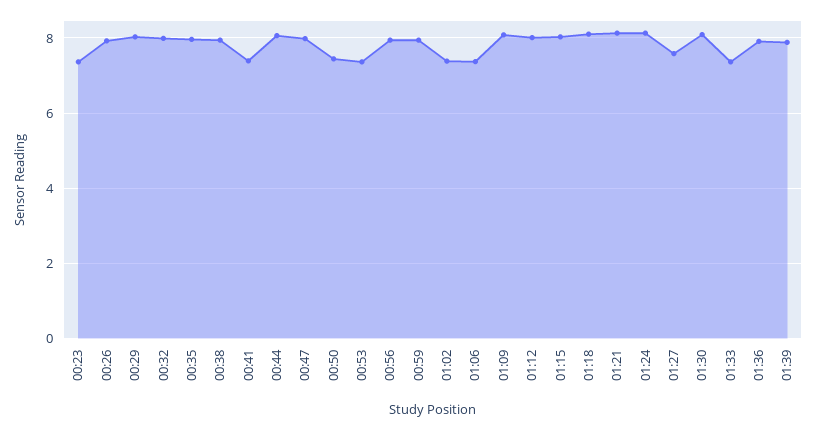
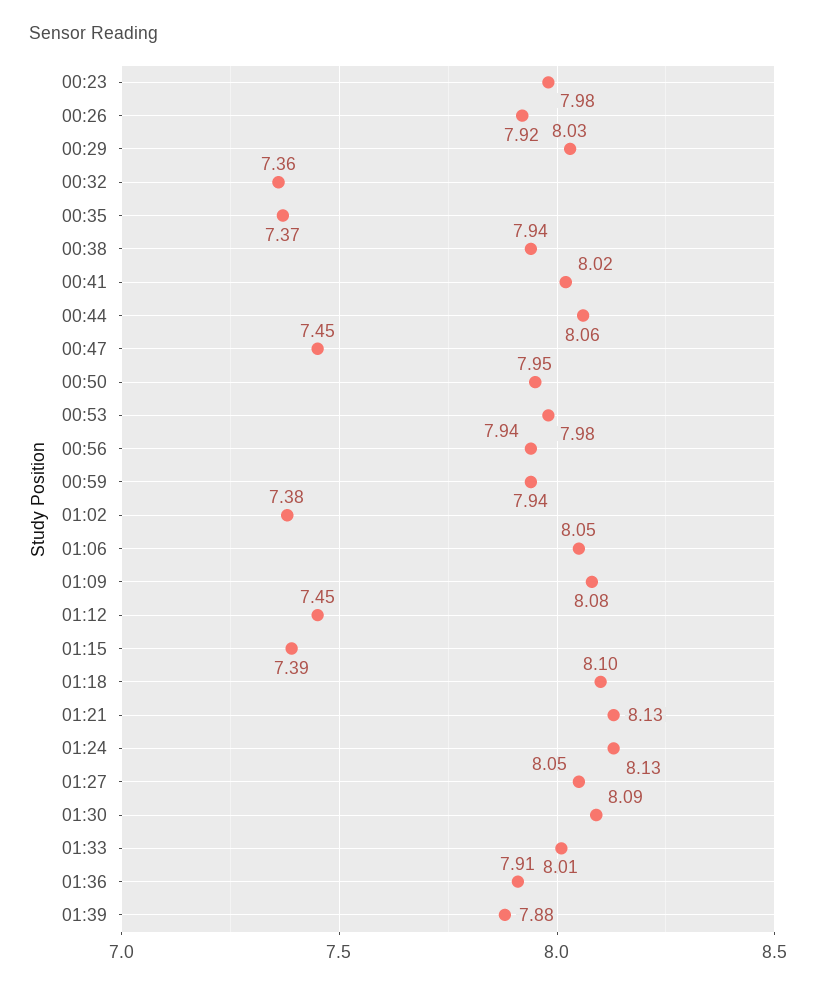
  {
-   "00:23": 7.4,
+   "00:23": 7.98,
    "00:26": 7.92,
    "00:29": 8.03,
-   "00:32": 8,
+   "00:32": 7.36,
-   "00:35": 8,
+   "00:35": 7.37,
    "00:38": 7.94,
-   "00:41": 7.4,
+   "00:41": 8.02,
    "00:44": 8.06,
-   "00:47": 8,
+   "00:47": 7.45,
-   "00:50": 7.4,
+   "00:50": 7.95,
-   "00:53": 7.4,
+   "00:53": 7.98,
    "00:56": 7.94,
    "00:59": 7.94,
    "01:02": 7.38,
-   "01:06": 7.4,
+   "01:06": 8.05,
    "01:09": 8.08,
-   "01:12": 8,
+   "01:12": 7.45,
-   "01:15": 8,
+   "01:15": 7.39,
    "01:18": 8.1,
    "01:21": 8.13,
    "01:24": 8.13,
-   "01:27": 7.6,
+   "01:27": 8.05,
    "01:30": 8.09,
-   "01:33": 7.4,
+   "01:33": 8.01,
    "01:36": 7.91,
    "01:39": 7.88
  }

